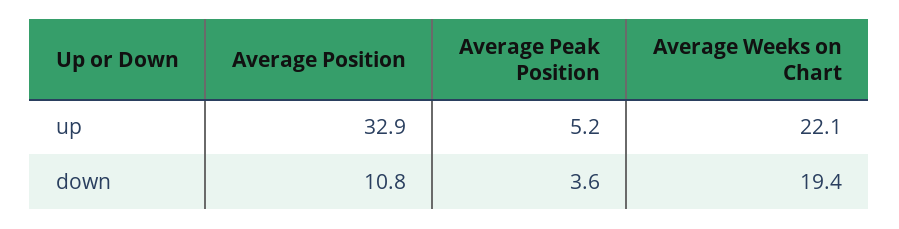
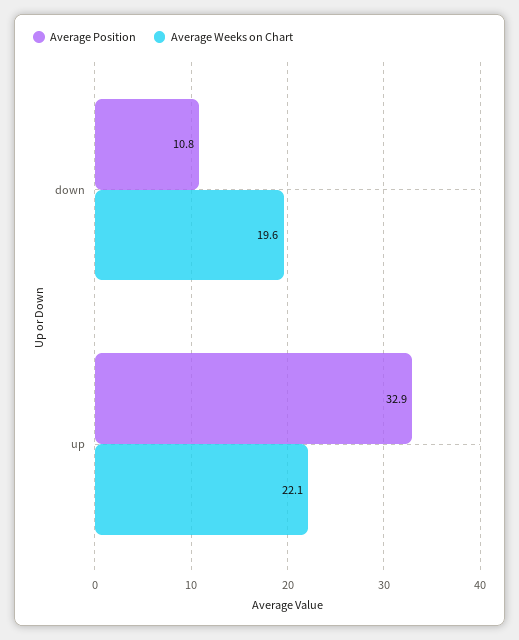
  {
    "Average Position": {
      "up": 32.9,
      "down": 10.8
    },
-   "Average Peak Position": {
-     "up": 5.2,
-     "down": 3.6
-   },
    "Average Weeks on Chart": {
      "up": 22.1,
-     "down": 19.4
+     "down": 19.6
    }
  }

